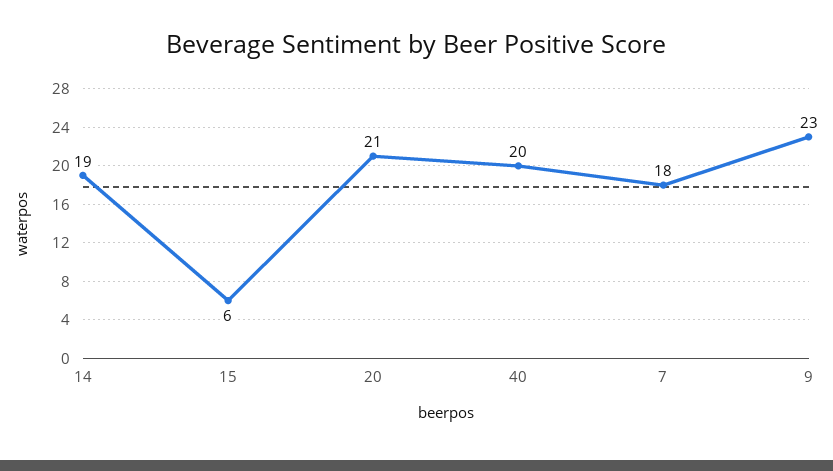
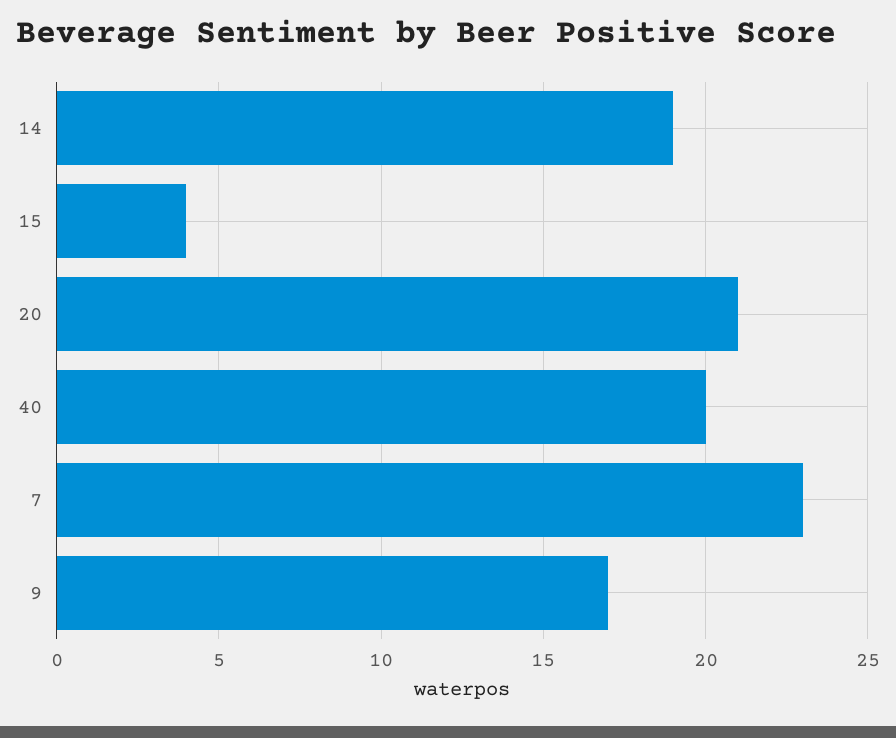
  {
    "14": 19,
-   "15": 6,
+   "15": 4,
    "20": 21,
    "40": 20,
-   "7": 18,
+   "7": 23,
-   "9": 23
+   "9": 17
  }

